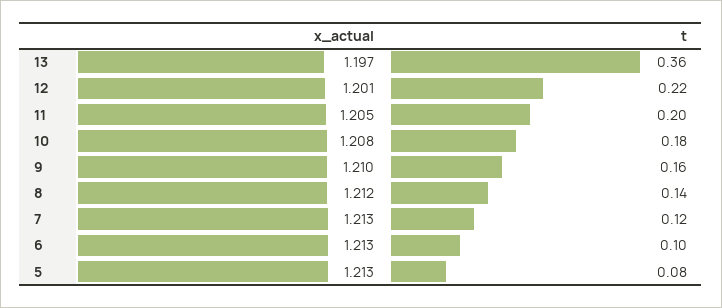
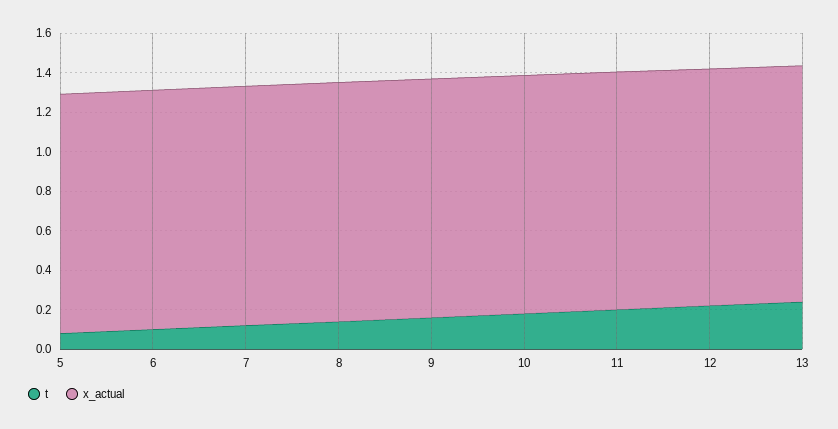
  {
    "x_actual": {
      "13": 1.197,
      "12": 1.201,
      "11": 1.205,
      "10": 1.208,
      "9": 1.21,
      "8": 1.212,
      "7": 1.213,
      "6": 1.213,
      "5": 1.213
    },
    "t": {
-     "13": 0.36,
+     "13": 0.25,
      "12": 0.22,
      "11": 0.2,
      "10": 0.18,
      "9": 0.16,
      "8": 0.14,
      "7": 0.12,
      "6": 0.1,
      "5": 0.08
    }
  }

